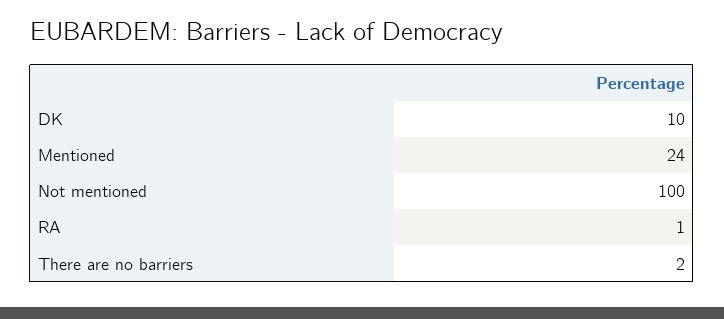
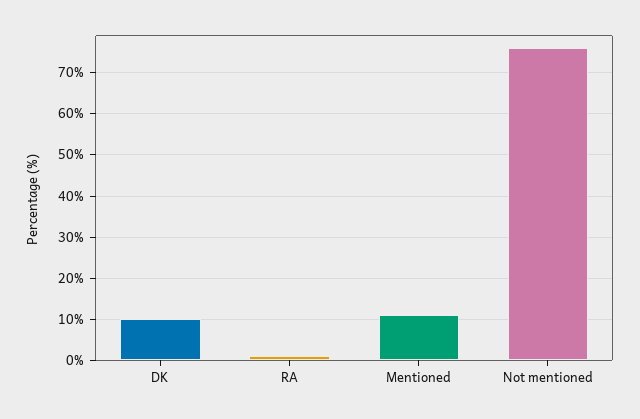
  {
    "DK": 10,
-   "Mentioned": 24,
+   "Mentioned": 10,
-   "Not mentioned": 100,
+   "Not mentioned": 75,
-   "RA": 1,
+   "RA": 1
-   "There are no barriers": 2
  }

